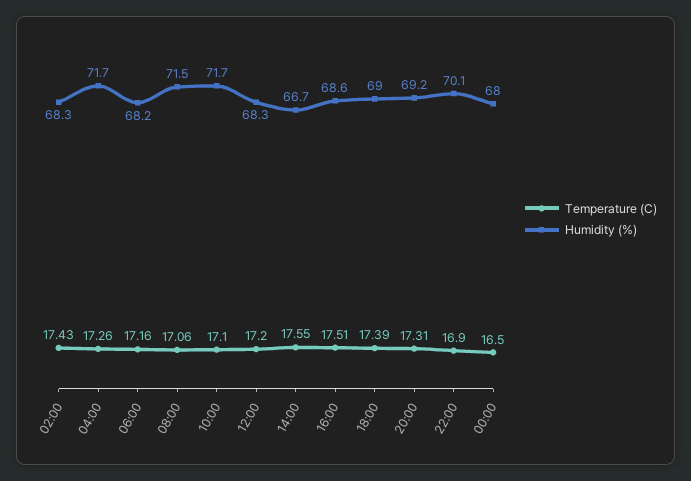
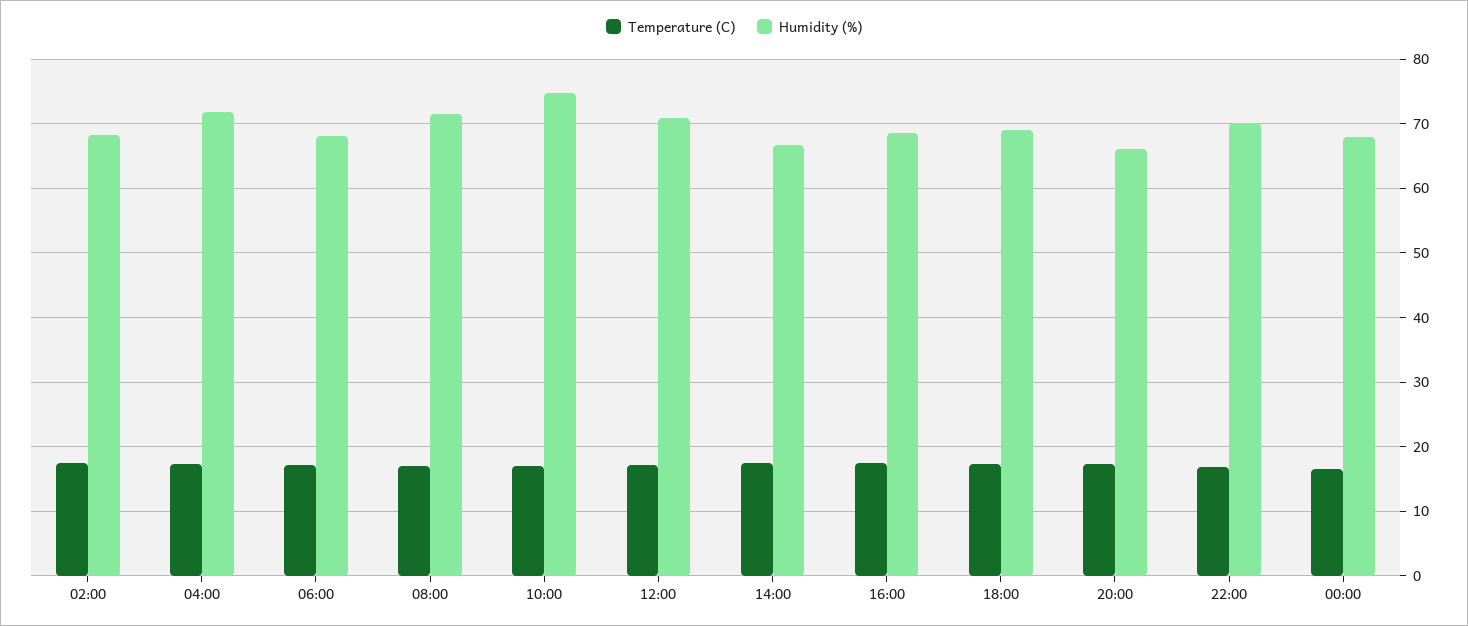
  {
    "Temperature (C)": {
      "02:00": 17.43,
      "04:00": 17.26,
      "06:00": 17.16,
      "08:00": 17.06,
      "10:00": 17.1,
      "12:00": 17.2,
      "14:00": 17.55,
      "16:00": 17.51,
      "18:00": 17.39,
      "20:00": 17.31,
      "22:00": 16.9,
      "00:00": 16.5
    },
    "Humidity (%)": {
      "02:00": 68.3,
      "04:00": 71.7,
      "06:00": 68.2,
      "08:00": 71.5,
-     "10:00": 71.7,
+     "10:00": 75,
-     "12:00": 68.3,
+     "12:00": 71,
      "14:00": 66.7,
      "16:00": 68.6,
      "18:00": 69,
-     "20:00": 69.2,
+     "20:00": 66,
      "22:00": 70.1,
      "00:00": 68
    }
  }

